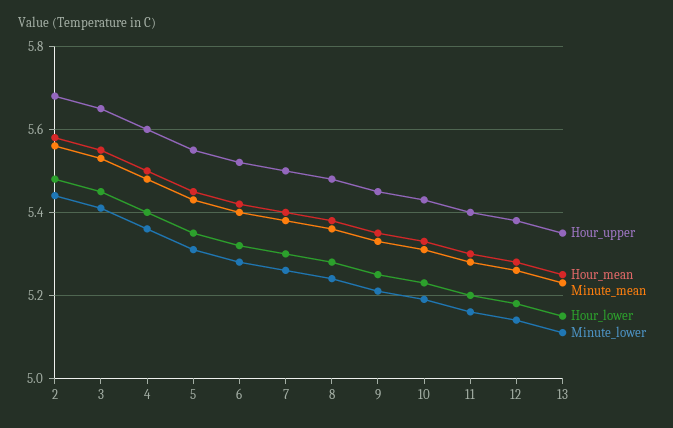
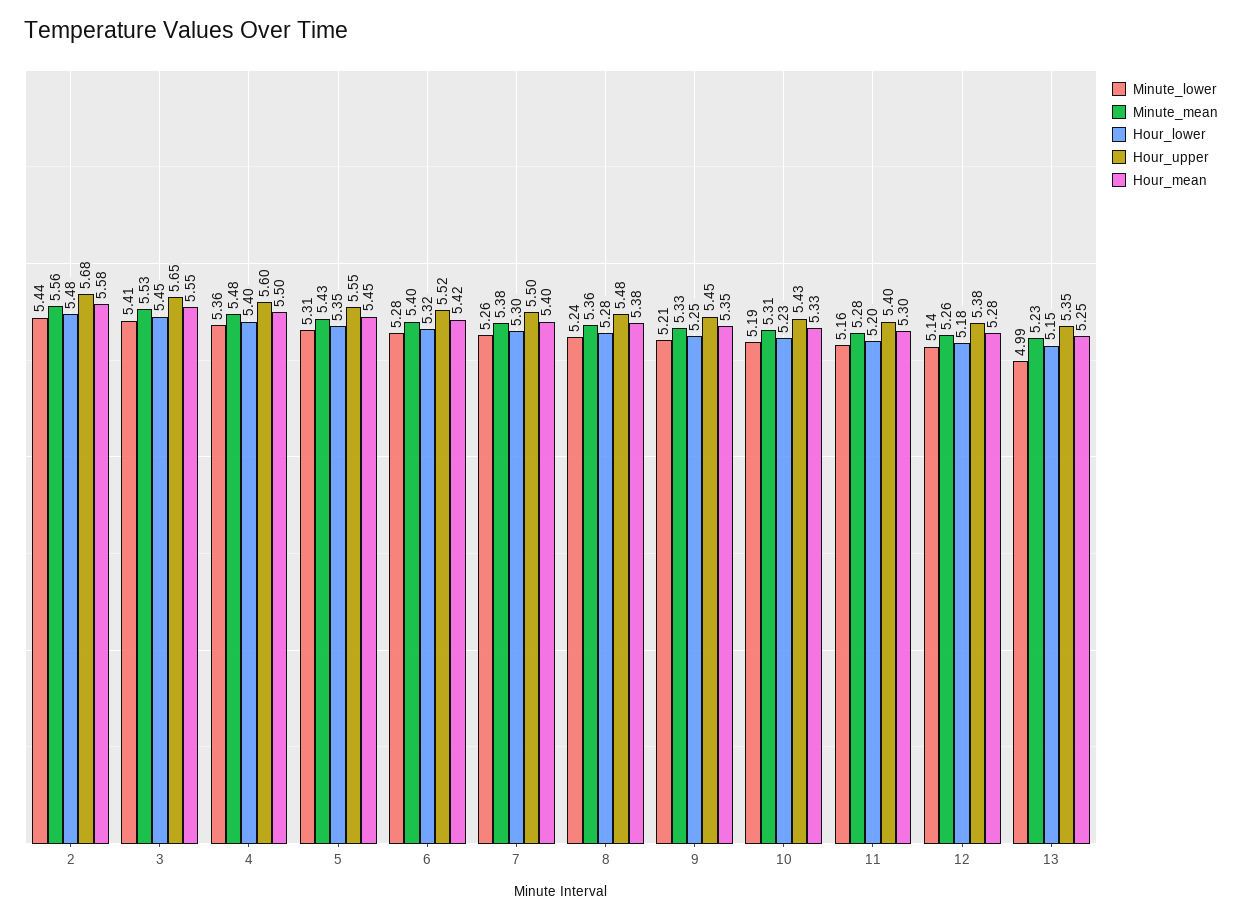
  {
    "Hour_upper": {
      "2": 5.68,
      "3": 5.65,
      "4": 5.6,
      "5": 5.55,
      "6": 5.52,
      "7": 5.5,
      "8": 5.48,
      "9": 5.45,
      "10": 5.43,
      "11": 5.4,
      "12": 5.38,
      "13": 5.35
    },
    "Hour_mean": {
      "2": 5.58,
      "3": 5.55,
      "4": 5.5,
      "5": 5.45,
      "6": 5.42,
      "7": 5.4,
      "8": 5.38,
      "9": 5.35,
      "10": 5.33,
      "11": 5.3,
      "12": 5.28,
      "13": 5.25
    },
    "Minute_mean": {
      "2": 5.56,
      "3": 5.53,
      "4": 5.48,
      "5": 5.43,
      "6": 5.4,
      "7": 5.38,
      "8": 5.36,
      "9": 5.33,
      "10": 5.31,
      "11": 5.28,
      "12": 5.26,
      "13": 5.23
    },
    "Hour_lower": {
      "2": 5.48,
      "3": 5.45,
      "4": 5.4,
      "5": 5.35,
      "6": 5.32,
      "7": 5.3,
      "8": 5.28,
      "9": 5.25,
      "10": 5.23,
      "11": 5.2,
      "12": 5.18,
      "13": 5.15
    },
    "Minute_lower": {
      "2": 5.44,
      "3": 5.41,
      "4": 5.36,
      "5": 5.31,
      "6": 5.28,
      "7": 5.26,
      "8": 5.24,
      "9": 5.21,
      "10": 5.19,
      "11": 5.16,
      "12": 5.14,
-     "13": 5.1
+     "13": 4.99
    }
  }

